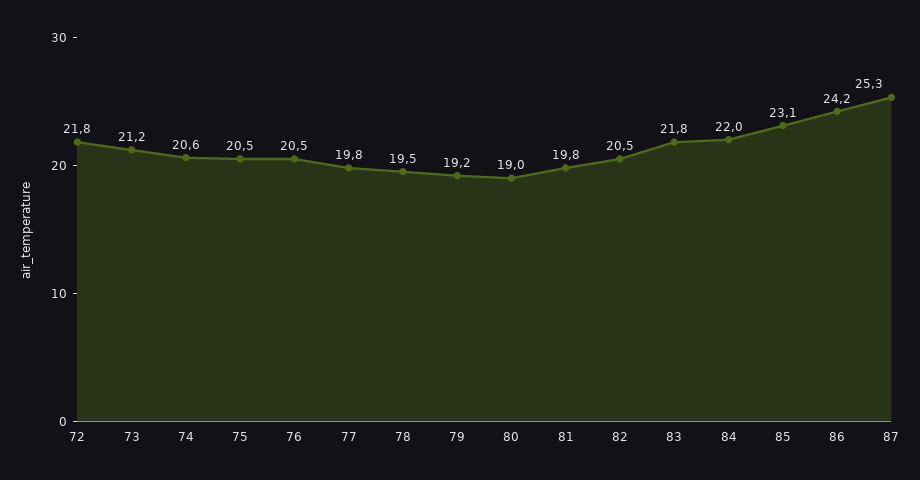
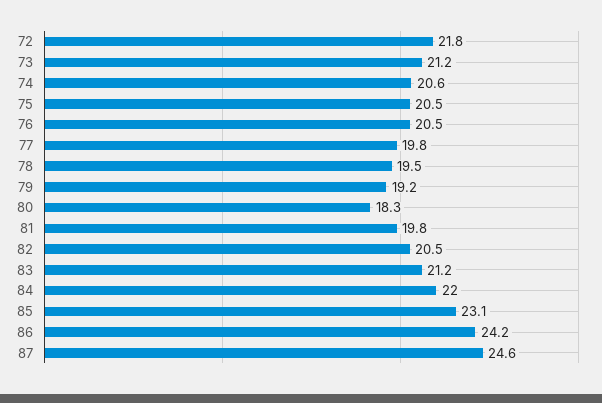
  {
    "72": 21.8,
    "73": 21.2,
    "74": 20.6,
    "75": 20.5,
    "76": 20.5,
    "77": 19.8,
    "78": 19.5,
    "79": 19.2,
-   "80": 19,
+   "80": 18.3,
    "81": 19.8,
    "82": 20.5,
-   "83": 21.8,
+   "83": 21.2,
    "84": 22,
    "85": 23.1,
    "86": 24.2,
-   "87": 25.3
+   "87": 24.6
  }

